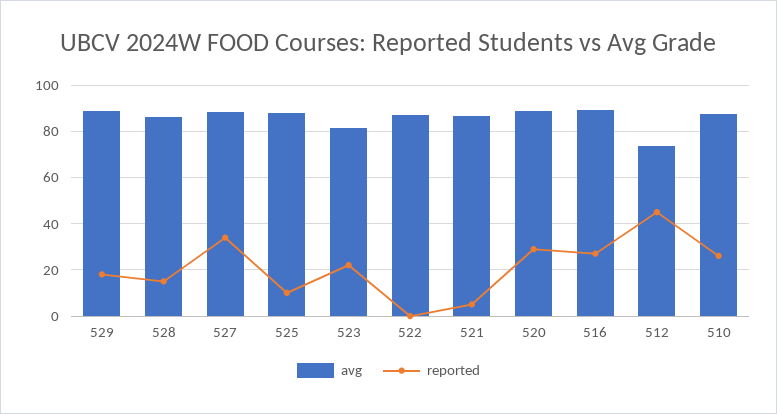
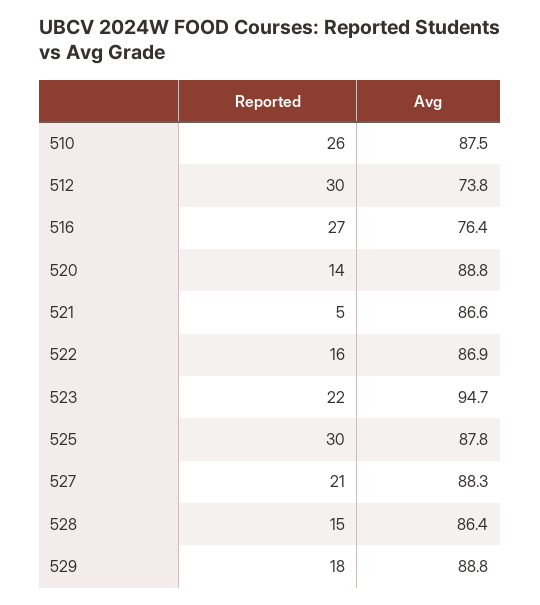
  {
    "avg": {
      "529": 88.8,
      "528": 86.4,
      "527": 88.3,
      "525": 87.8,
-     "523": 80,
+     "523": 94.7,
      "522": 86.9,
      "521": 86.6,
      "520": 88.8,
-     "516": 90,
+     "516": 76.4,
      "512": 73.8,
      "510": 87.5
    },
    "reported": {
      "529": 18,
      "528": 15,
-     "527": 35,
+     "527": 21,
-     "525": 10,
+     "525": 30,
      "523": 22,
-     "522": 0,
+     "522": 16,
      "521": 5,
-     "520": 30,
+     "520": 14,
      "516": 27,
-     "512": 45,
+     "512": 30,
      "510": 26
    }
  }

